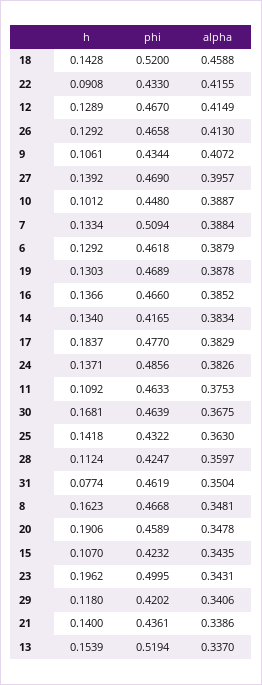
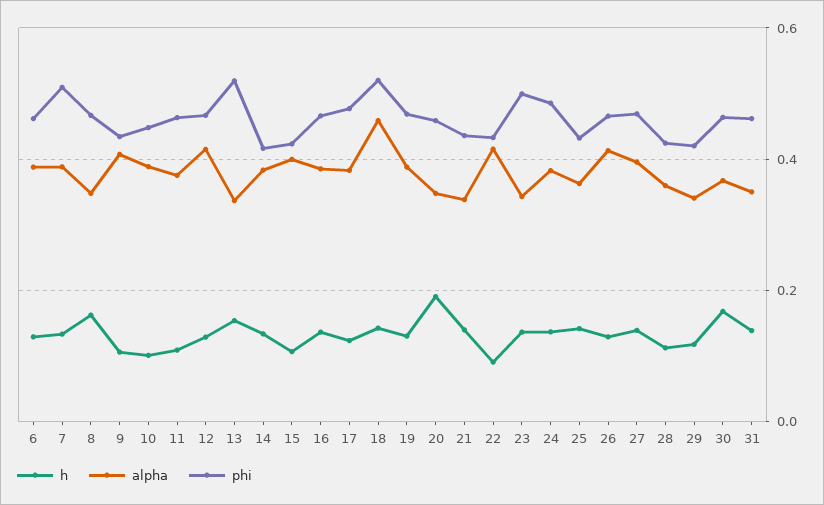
  {
    "h": {
      "18": 0.1428,
      "22": 0.0908,
      "12": 0.1289,
      "26": 0.1292,
      "9": 0.1061,
      "27": 0.1392,
      "10": 0.1012,
      "7": 0.1334,
      "6": 0.1292,
      "19": 0.1303,
      "16": 0.1366,
      "14": 0.134,
-     "17": 0.1837,
+     "17": 0.12,
      "24": 0.1371,
      "11": 0.1092,
      "30": 0.1681,
      "25": 0.1418,
      "28": 0.1124,
-     "31": 0.0774,
+     "31": 0.14,
      "8": 0.1623,
      "20": 0.1906,
      "15": 0.107,
-     "23": 0.1962,
+     "23": 0.14,
      "29": 0.118,
      "21": 0.14,
      "13": 0.1539
    },
    "phi": {
      "18": 0.52,
      "22": 0.433,
      "12": 0.467,
      "26": 0.4658,
      "9": 0.4344,
      "27": 0.469,
      "10": 0.448,
      "7": 0.5094,
      "6": 0.4618,
      "19": 0.4689,
      "16": 0.466,
      "14": 0.4165,
      "17": 0.477,
      "24": 0.4856,
      "11": 0.4633,
      "30": 0.4639,
      "25": 0.4322,
      "28": 0.4247,
      "31": 0.4619,
      "8": 0.4668,
      "20": 0.4589,
      "15": 0.4232,
      "23": 0.4995,
      "29": 0.4202,
      "21": 0.4361,
      "13": 0.5194
    },
    "alpha": {
      "18": 0.4588,
      "22": 0.4155,
      "12": 0.4149,
      "26": 0.413,
      "9": 0.4072,
      "27": 0.3957,
      "10": 0.3887,
      "7": 0.3884,
      "6": 0.3879,
      "19": 0.3878,
      "16": 0.3852,
      "14": 0.3834,
      "17": 0.3829,
      "24": 0.3826,
      "11": 0.3753,
      "30": 0.3675,
      "25": 0.363,
      "28": 0.3597,
      "31": 0.3504,
      "8": 0.3481,
      "20": 0.3478,
-     "15": 0.3435,
+     "15": 0.4,
      "23": 0.3431,
      "29": 0.3406,
      "21": 0.3386,
      "13": 0.337
    }
  }

